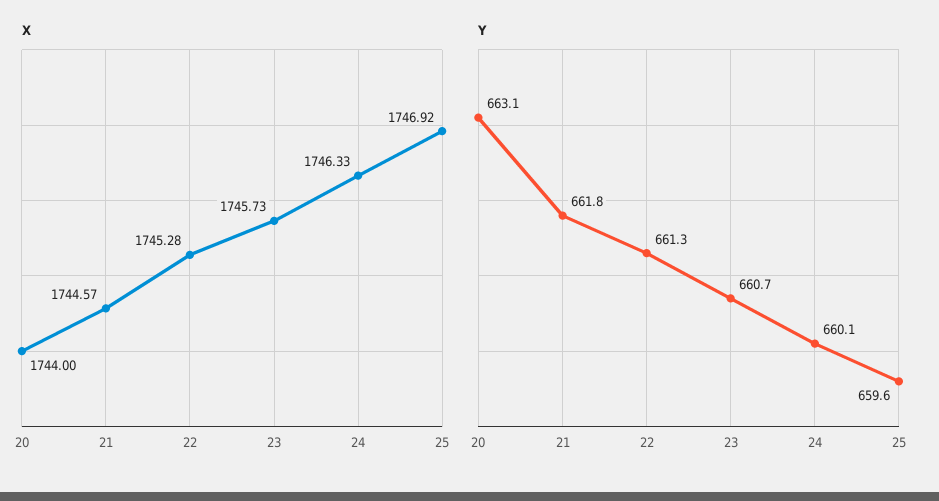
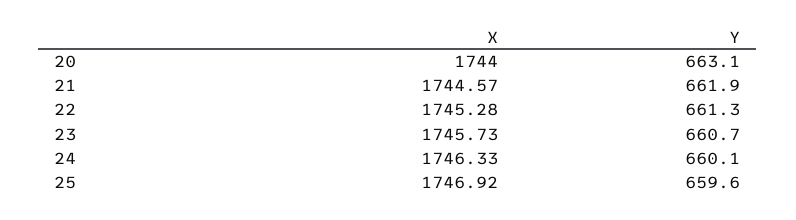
  {
    "X": {
      "20": 1744,
      "21": 1744.57,
      "22": 1745.28,
      "23": 1745.73,
      "24": 1746.33,
      "25": 1746.92
    },
    "Y": {
      "20": 663.1,
-     "21": 661.8,
+     "21": 661.9,
      "22": 661.3,
      "23": 660.7,
      "24": 660.1,
      "25": 659.6
    }
  }

